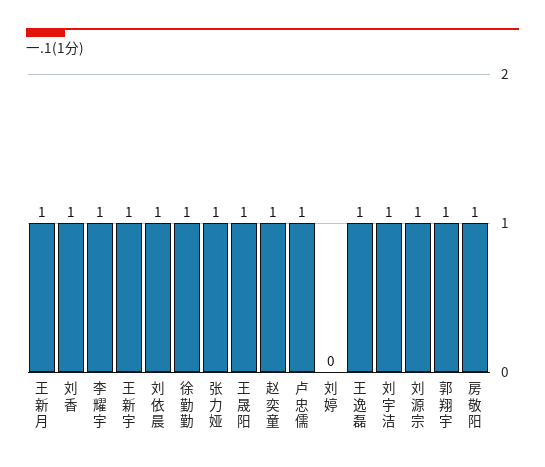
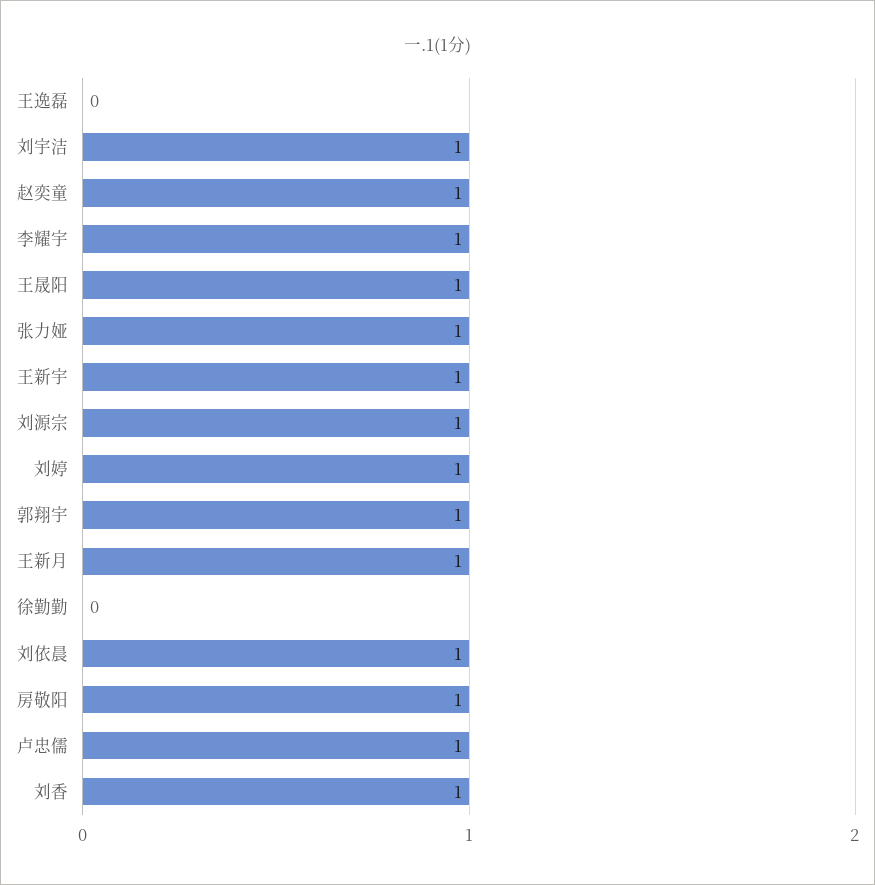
  {
    "王新月": 1,
    "刘香": 1,
    "李耀宇": 1,
    "王新宇": 1,
    "刘依晨": 1,
-   "徐勤勤": 1,
+   "徐勤勤": 0,
    "张力娅": 1,
    "王晟阳": 1,
    "赵奕童": 1,
    "卢忠儒": 1,
-   "刘婷": 0,
+   "刘婷": 1,
-   "王逸磊": 1,
+   "王逸磊": 0,
    "刘宇洁": 1,
    "刘源宗": 1,
    "郭翔宇": 1,
    "房敬阳": 1
  }

